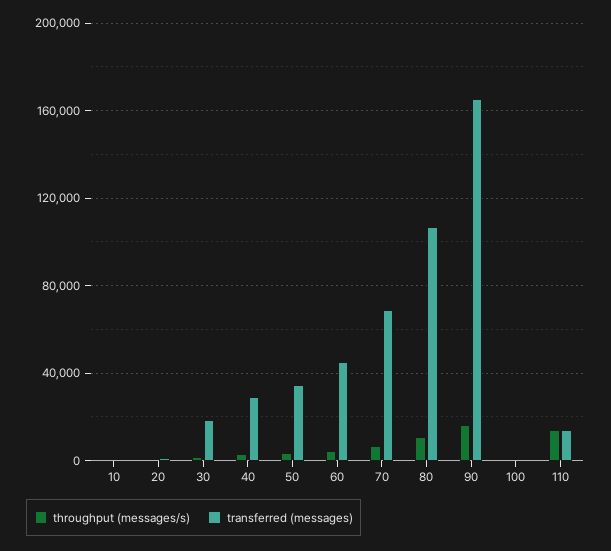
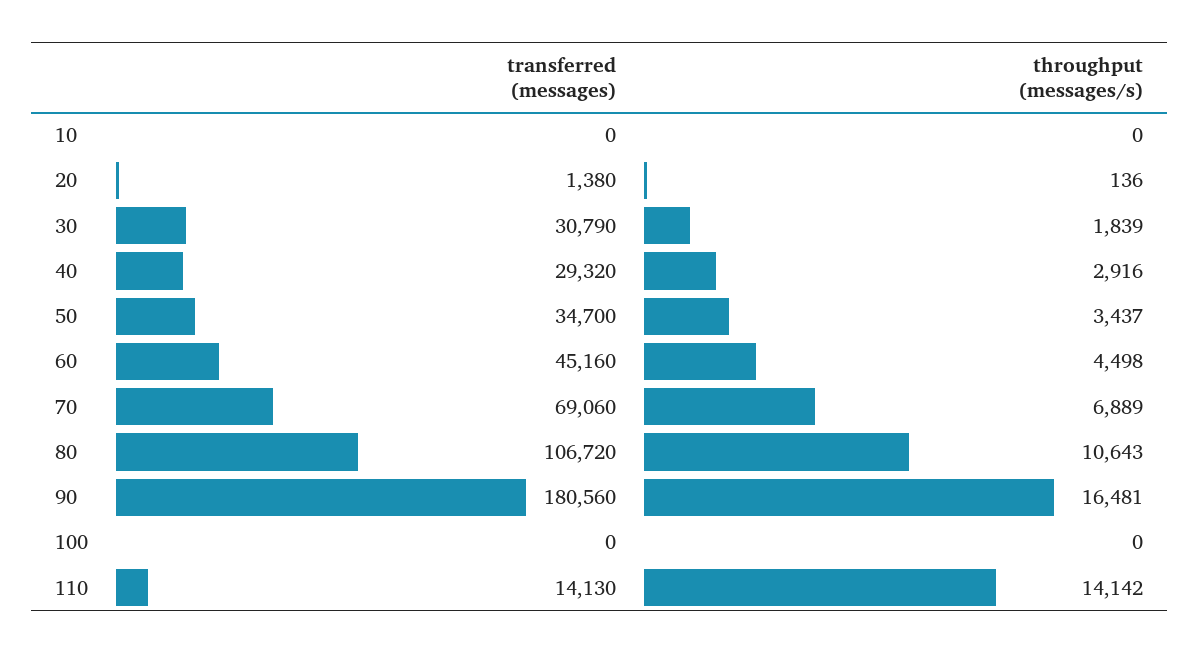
  {
    "throughput (messages/s)": {
      "10": 0,
      "20": 136,
      "30": 1839,
      "40": 2916,
      "50": 3437,
      "60": 4498,
      "70": 6889,
      "80": 10643,
      "90": 16481,
      "100": 0,
      "110": 14142
    },
    "transferred (messages)": {
      "10": 0,
      "20": 1380,
-     "30": 20000,
+     "30": 30790,
      "40": 29320,
      "50": 34700,
      "60": 45160,
      "70": 69060,
      "80": 106720,
-     "90": 165000,
+     "90": 180560,
      "100": 0,
      "110": 14130
    }
  }

